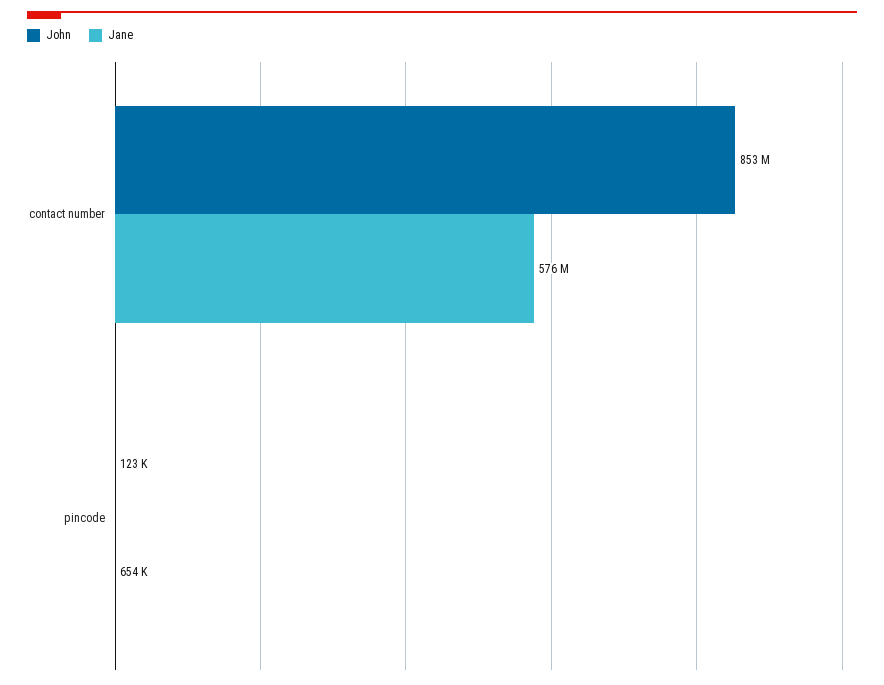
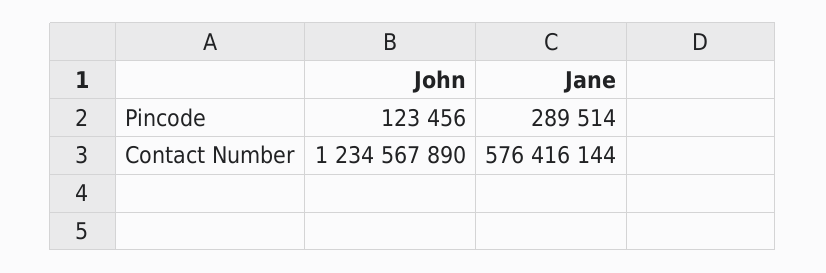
  {
    "John": {
-     "contact number": 853000000,
+     "contact number": 1234567890,
      "pincode": 123456
    },
    "Jane": {
      "contact number": 576416144,
-     "pincode": 654000
+     "pincode": 289514
    }
  }

